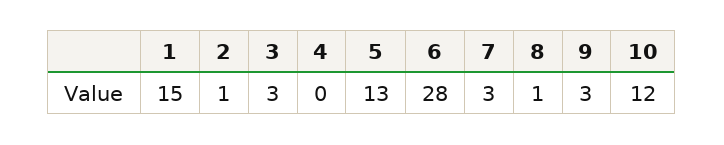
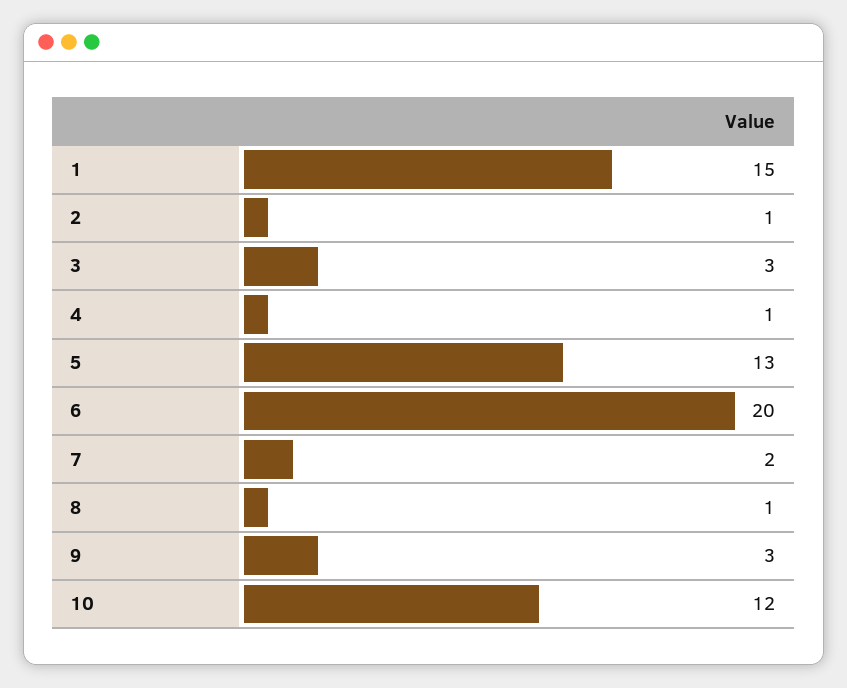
  {
    "1": 15,
    "2": 1,
    "3": 3,
-   "4": 0,
+   "4": 1,
    "5": 13,
-   "6": 28,
+   "6": 20,
-   "7": 3,
+   "7": 2,
    "8": 1,
    "9": 3,
    "10": 12
  }

